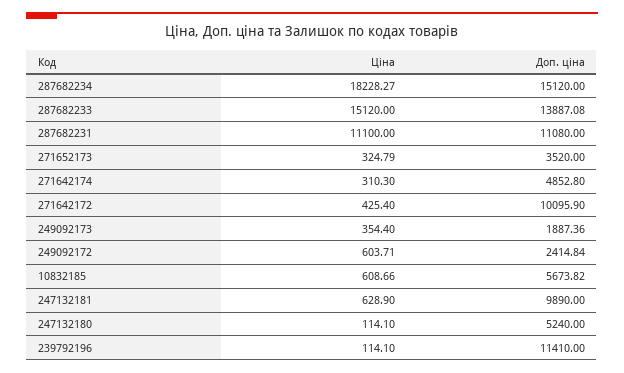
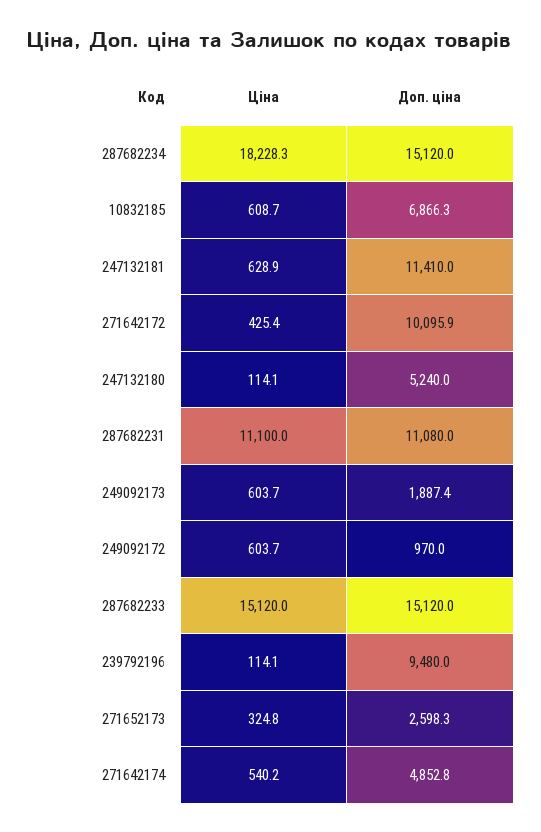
  {
    "Ціна": {
      "287682234": 18228.27,
      "287682233": 15120,
      "287682231": 11100,
      "271652173": 324.79,
-     "271642174": 310.3,
+     "271642174": 540.2,
      "271642172": 425.4,
-     "249092173": 354.4,
+     "249092173": 603.7,
      "249092172": 603.71,
      "10832185": 608.66,
      "247132181": 628.9,
      "247132180": 114.1,
      "239792196": 114.1
    },
    "Доп. ціна": {
      "287682234": 15120,
-     "287682233": 13887.08,
+     "287682233": 15120,
      "287682231": 11080,
-     "271652173": 3520,
+     "271652173": 2598.3,
      "271642174": 4852.8,
      "271642172": 10095.9,
      "249092173": 1887.36,
-     "249092172": 2414.84,
+     "249092172": 970,
-     "10832185": 5673.82,
+     "10832185": 6866.3,
-     "247132181": 9890,
+     "247132181": 11410,
      "247132180": 5240,
-     "239792196": 11410
+     "239792196": 9480
    }
  }

